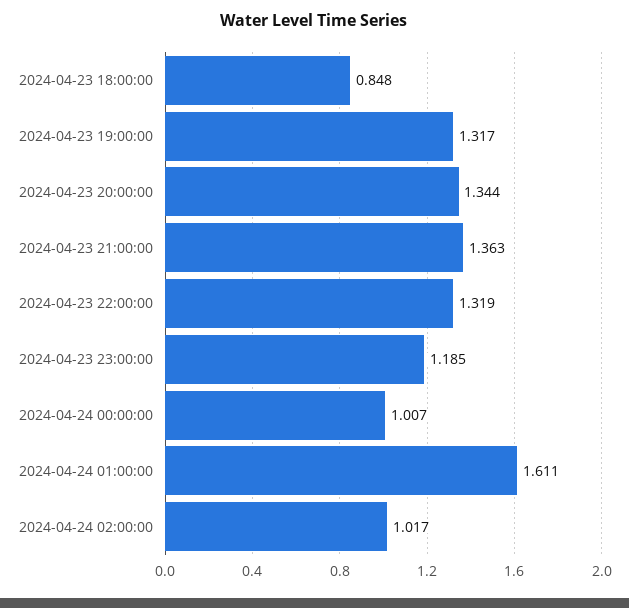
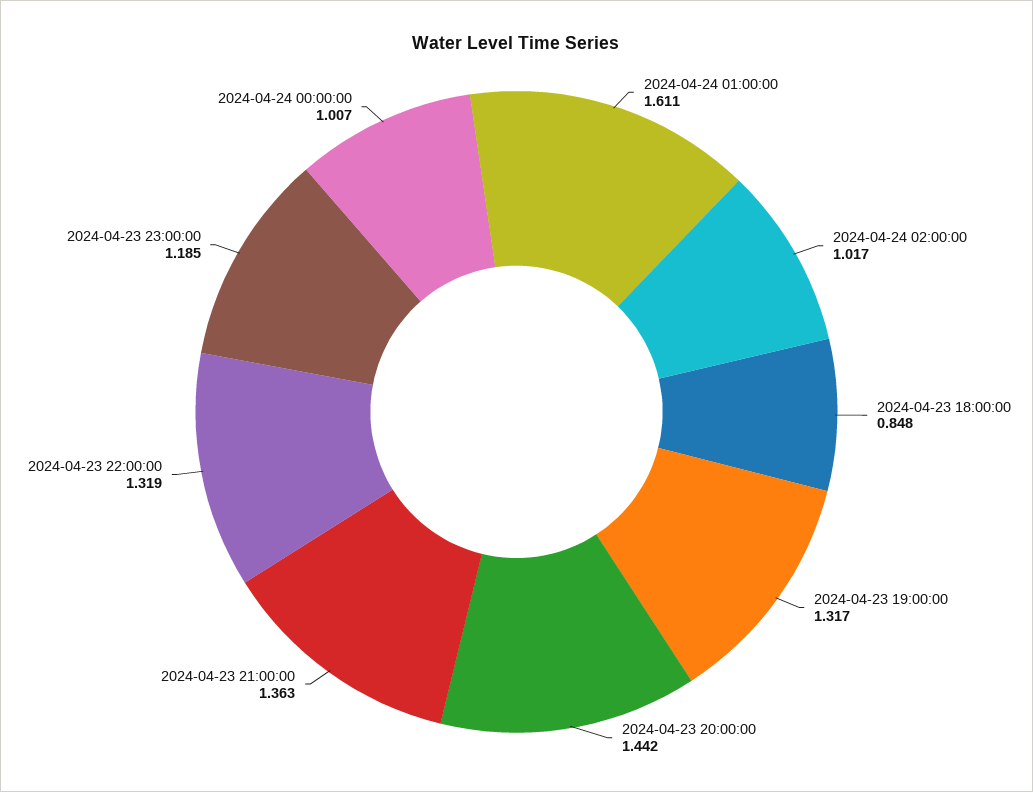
  {
    "2024-04-23 18:00:00": 0.848,
    "2024-04-23 19:00:00": 1.317,
-   "2024-04-23 20:00:00": 1.344,
+   "2024-04-23 20:00:00": 1.442,
    "2024-04-23 21:00:00": 1.363,
    "2024-04-23 22:00:00": 1.319,
    "2024-04-23 23:00:00": 1.185,
    "2024-04-24 00:00:00": 1.007,
    "2024-04-24 01:00:00": 1.611,
    "2024-04-24 02:00:00": 1.017
  }

